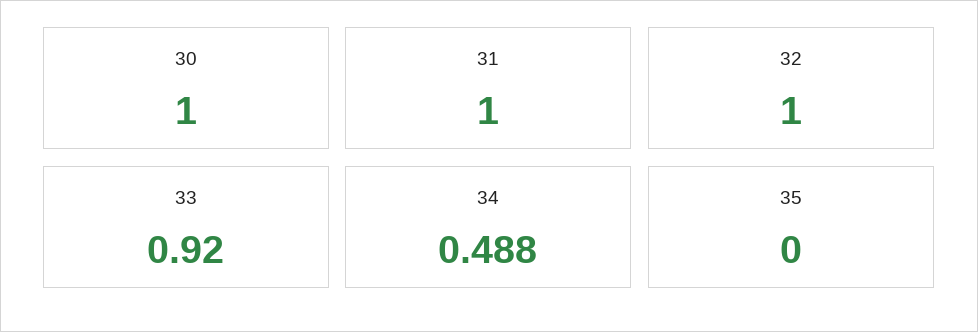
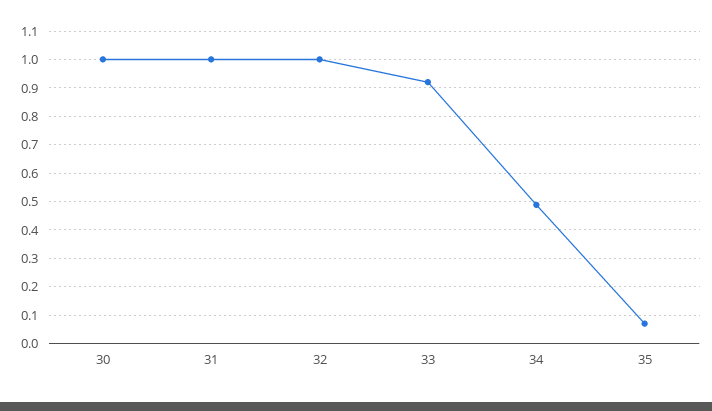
  {
    "30": 1,
    "31": 1,
    "32": 1,
    "33": 0.92,
    "34": 0.488,
-   "35": 0
+   "35": 0.075
  }

